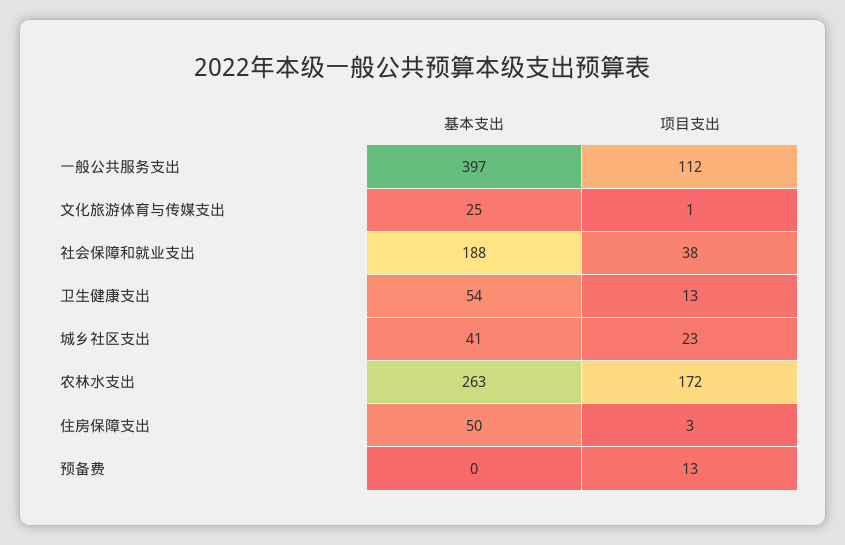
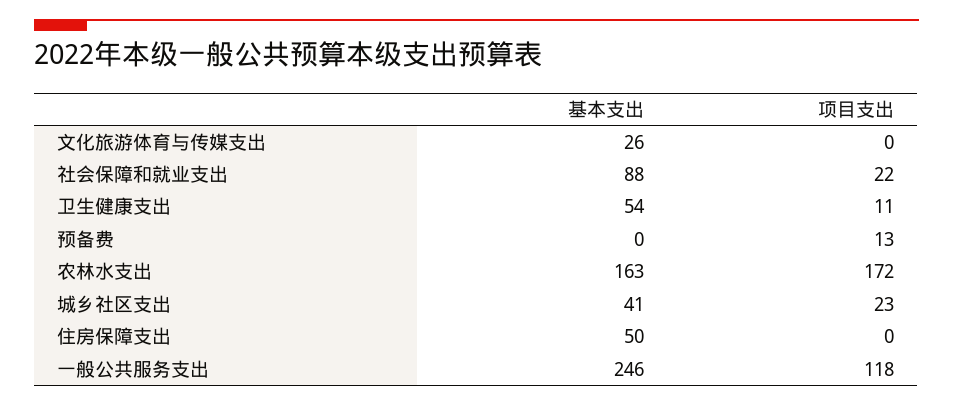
  {
    "基本支出": {
-     "一般公共服务支出": 397,
+     "一般公共服务支出": 246,
-     "文化旅游体育与传媒支出": 25,
+     "文化旅游体育与传媒支出": 26,
-     "社会保障和就业支出": 188,
+     "社会保障和就业支出": 88,
      "卫生健康支出": 54,
      "城乡社区支出": 41,
-     "农林水支出": 263,
+     "农林水支出": 163,
      "住房保障支出": 50,
      "预备费": 0
    },
    "项目支出": {
-     "一般公共服务支出": 112,
+     "一般公共服务支出": 118,
-     "文化旅游体育与传媒支出": 1,
+     "文化旅游体育与传媒支出": 0,
-     "社会保障和就业支出": 38,
+     "社会保障和就业支出": 22,
-     "卫生健康支出": 13,
+     "卫生健康支出": 11,
      "城乡社区支出": 23,
      "农林水支出": 172,
-     "住房保障支出": 3,
+     "住房保障支出": 0,
      "预备费": 13
    }
  }

